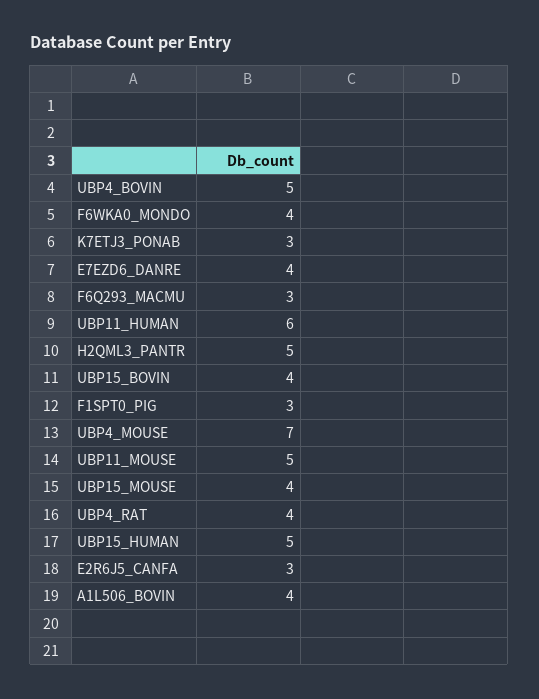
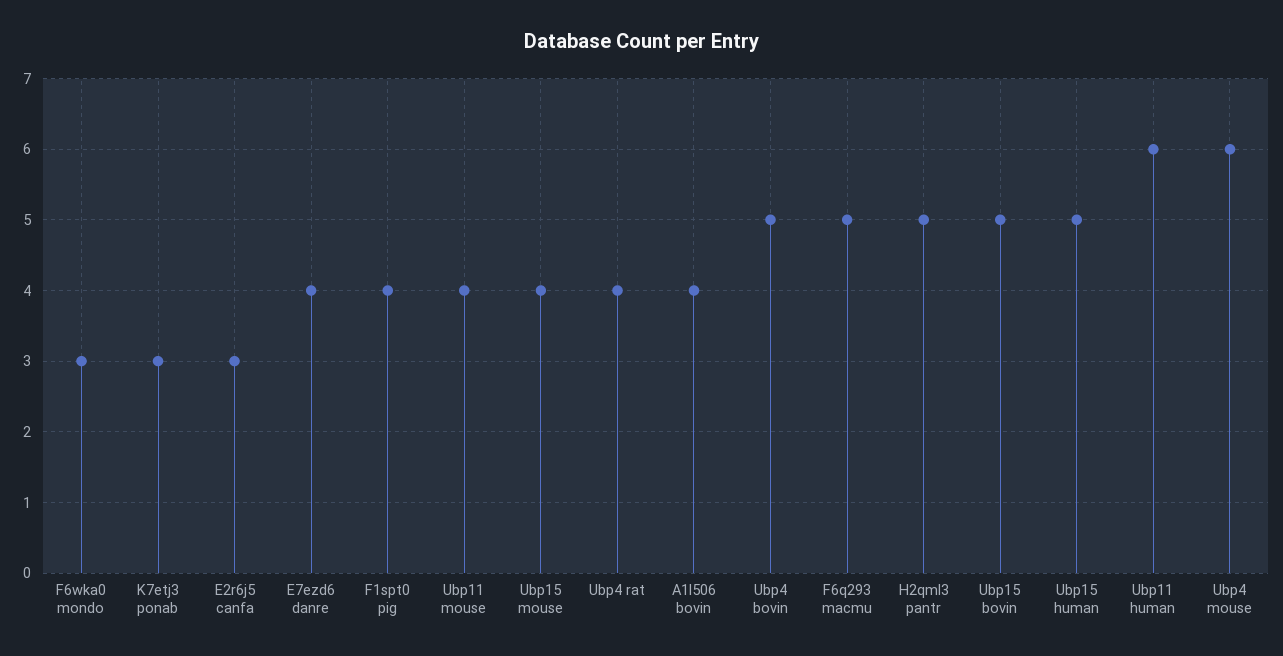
  {
    "UBP4_BOVIN": 5,
-   "F6WKA0_MONDO": 4,
+   "F6WKA0_MONDO": 3,
    "K7ETJ3_PONAB": 3,
    "E7EZD6_DANRE": 4,
-   "F6Q293_MACMU": 3,
+   "F6Q293_MACMU": 5,
    "UBP11_HUMAN": 6,
    "H2QML3_PANTR": 5,
-   "UBP15_BOVIN": 4,
+   "UBP15_BOVIN": 5,
-   "F1SPT0_PIG": 3,
+   "F1SPT0_PIG": 4,
-   "UBP4_MOUSE": 7,
+   "UBP4_MOUSE": 6,
-   "UBP11_MOUSE": 5,
+   "UBP11_MOUSE": 4,
    "UBP15_MOUSE": 4,
    "UBP4_RAT": 4,
    "UBP15_HUMAN": 5,
    "E2R6J5_CANFA": 3,
    "A1L506_BOVIN": 4
  }

